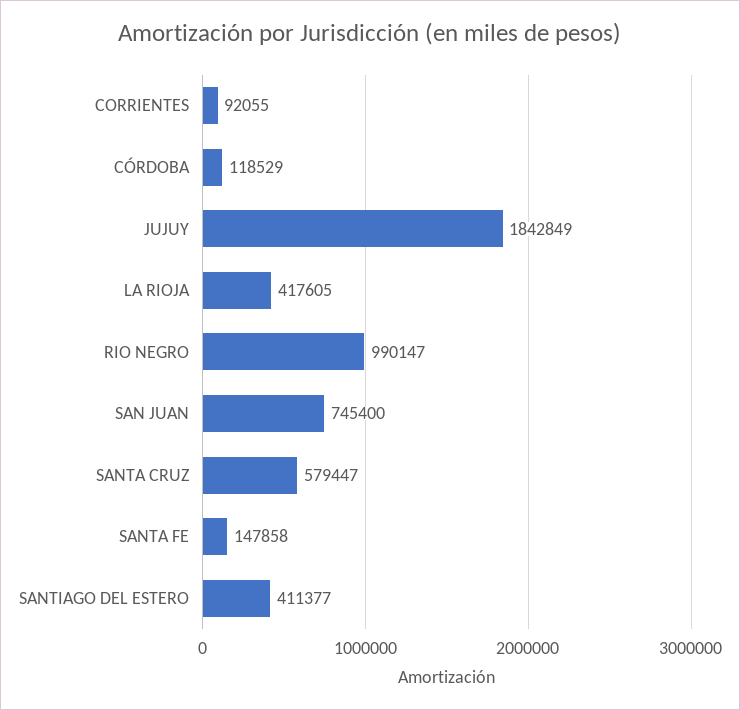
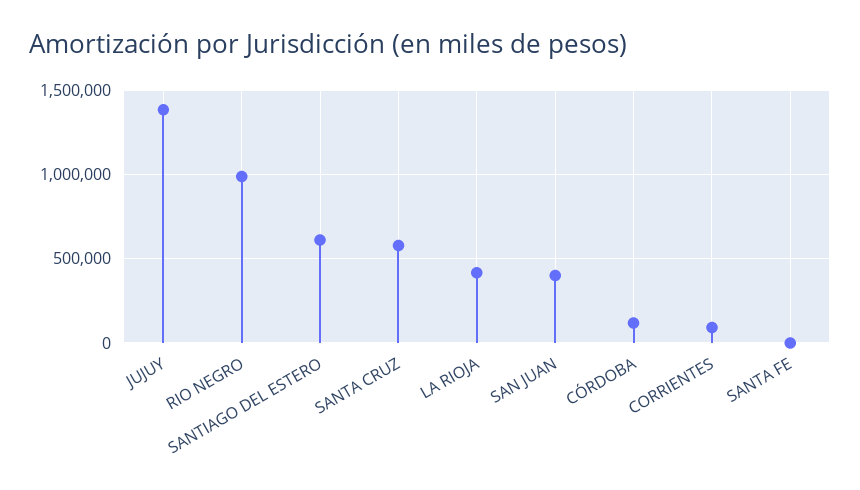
  {
    "CORRIENTES": 92055,
    "CÓRDOBA": 118529,
-   "JUJUY": 1842849,
+   "JUJUY": 1400000,
    "LA RIOJA": 417605,
    "RIO NEGRO": 990147,
-   "SAN JUAN": 745400,
+   "SAN JUAN": 400000,
    "SANTA CRUZ": 579447,
-   "SANTA FE": 147858,
+   "SANTA FE": 0,
-   "SANTIAGO DEL ESTERO": 411377
+   "SANTIAGO DEL ESTERO": 600000
  }

